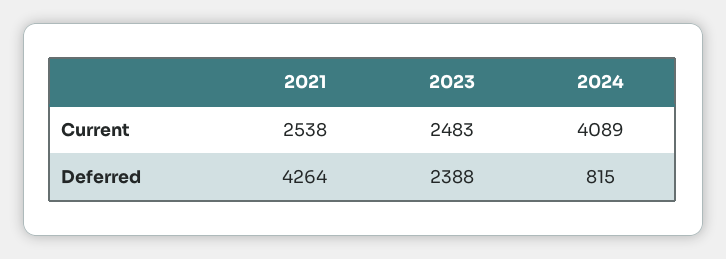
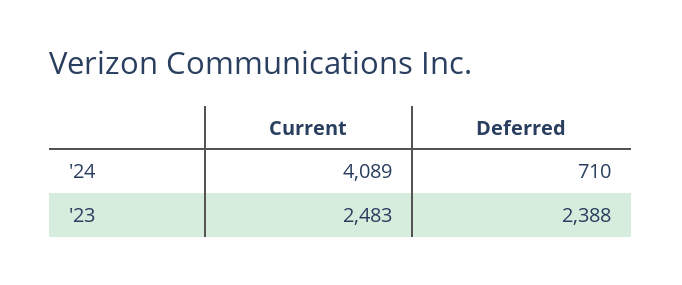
  {
-   "2021": {
-     "Current": 2538,
-     "Deferred": 4264
-   },
    "2023": {
      "Current": 2483,
      "Deferred": 2388
    },
    "2024": {
      "Current": 4089,
-     "Deferred": 815
+     "Deferred": 710
    }
  }

